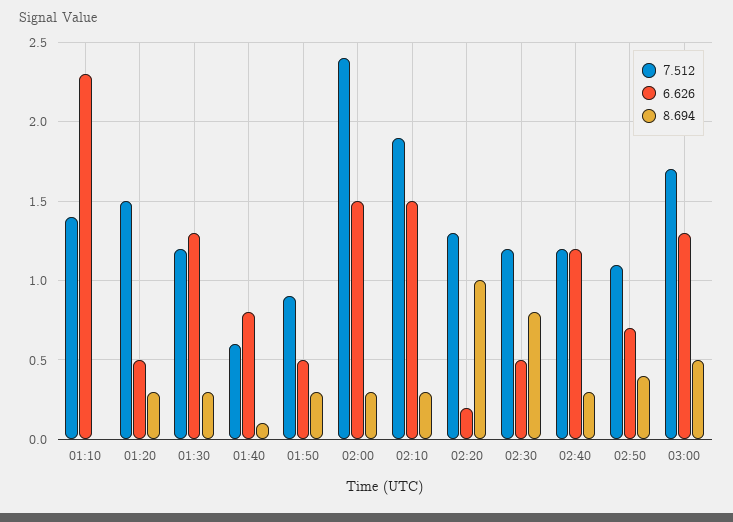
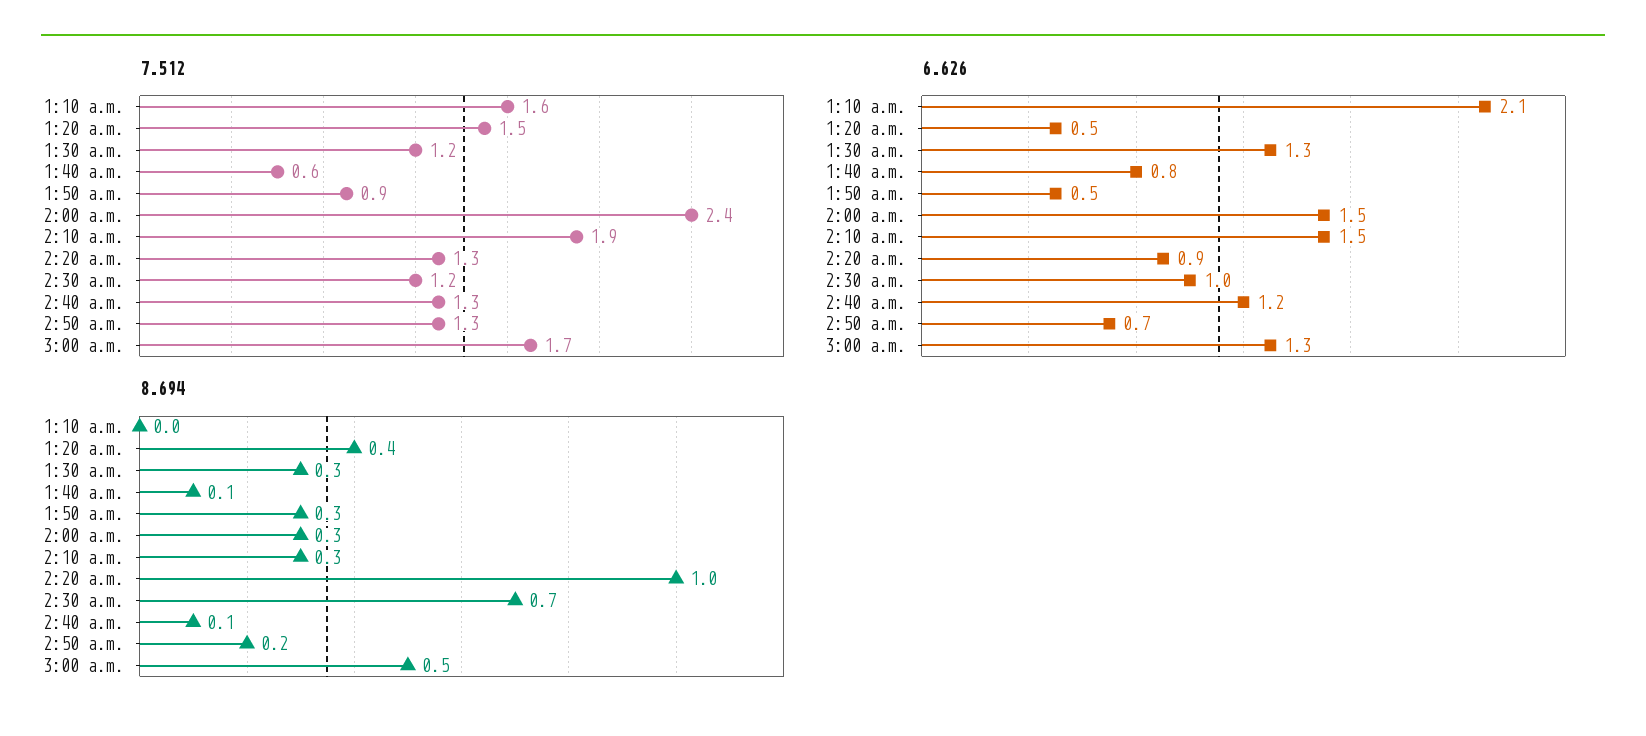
  {
    "7.512": {
-     "01:10": 1.4,
+     "01:10": 1.6,
      "01:20": 1.5,
      "01:30": 1.2,
      "01:40": 0.6,
      "01:50": 0.9,
      "02:00": 2.4,
      "02:10": 1.9,
      "02:20": 1.3,
      "02:30": 1.2,
-     "02:40": 1.2,
+     "02:40": 1.3,
-     "02:50": 1.1,
+     "02:50": 1.3,
      "03:00": 1.7
    },
    "6.626": {
-     "01:10": 2.3,
+     "01:10": 2.1,
      "01:20": 0.5,
      "01:30": 1.3,
      "01:40": 0.8,
      "01:50": 0.5,
      "02:00": 1.5,
      "02:10": 1.5,
-     "02:20": 0.2,
+     "02:20": 0.9,
-     "02:30": 0.5,
+     "02:30": 1,
      "02:40": 1.2,
      "02:50": 0.7,
      "03:00": 1.3
    },
    "8.694": {
      "01:10": 0,
-     "01:20": 0.3,
+     "01:20": 0.4,
      "01:30": 0.3,
      "01:40": 0.1,
      "01:50": 0.3,
      "02:00": 0.3,
      "02:10": 0.3,
      "02:20": 1,
-     "02:30": 0.8,
+     "02:30": 0.7,
-     "02:40": 0.3,
+     "02:40": 0.1,
-     "02:50": 0.4,
+     "02:50": 0.2,
      "03:00": 0.5
    }
  }

